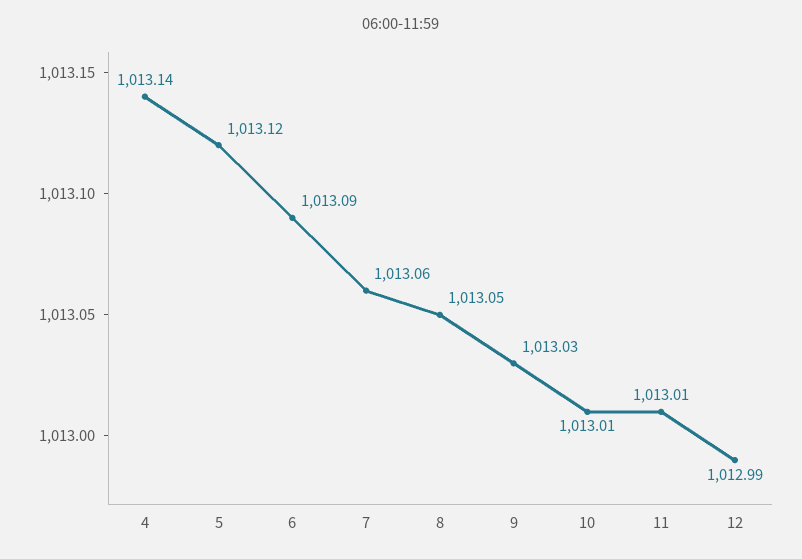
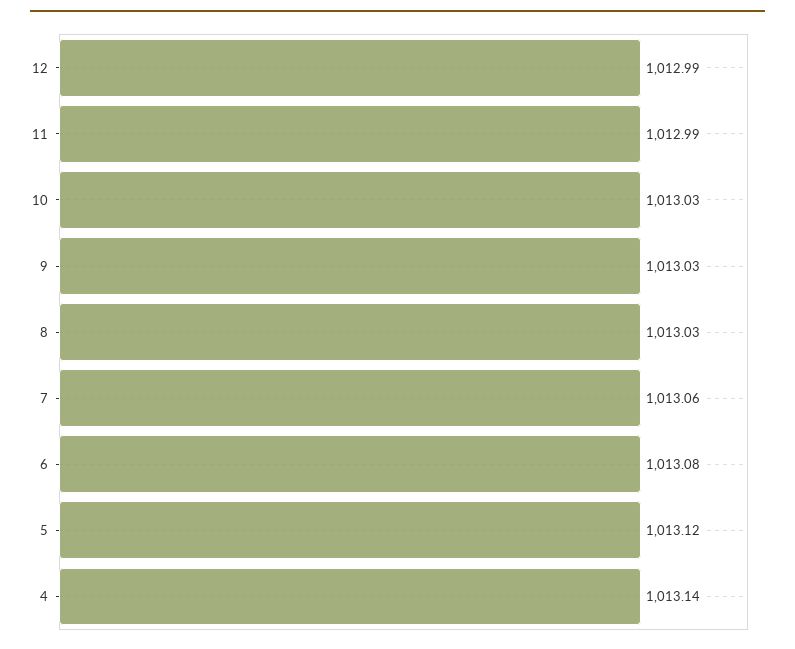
  {
    "4": 1013.14,
    "5": 1013.12,
-   "6": 1013.09,
+   "6": 1013.08,
    "7": 1013.06,
-   "8": 1013.05,
+   "8": 1013.03,
    "9": 1013.03,
-   "10": 1013.01,
+   "10": 1013.03,
-   "11": 1013.01,
+   "11": 1012.99,
    "12": 1012.99
  }

